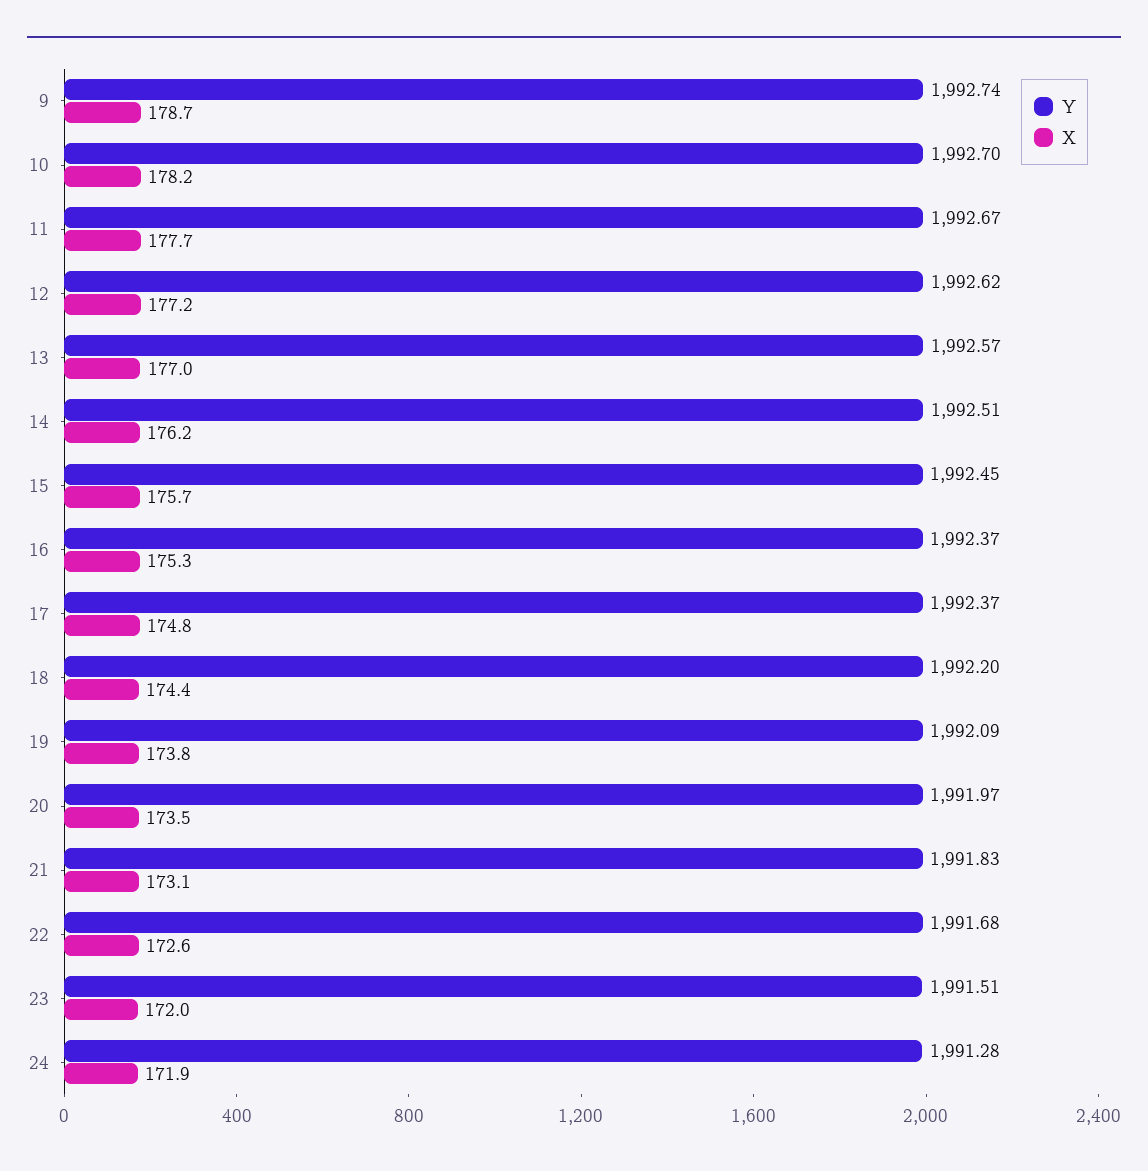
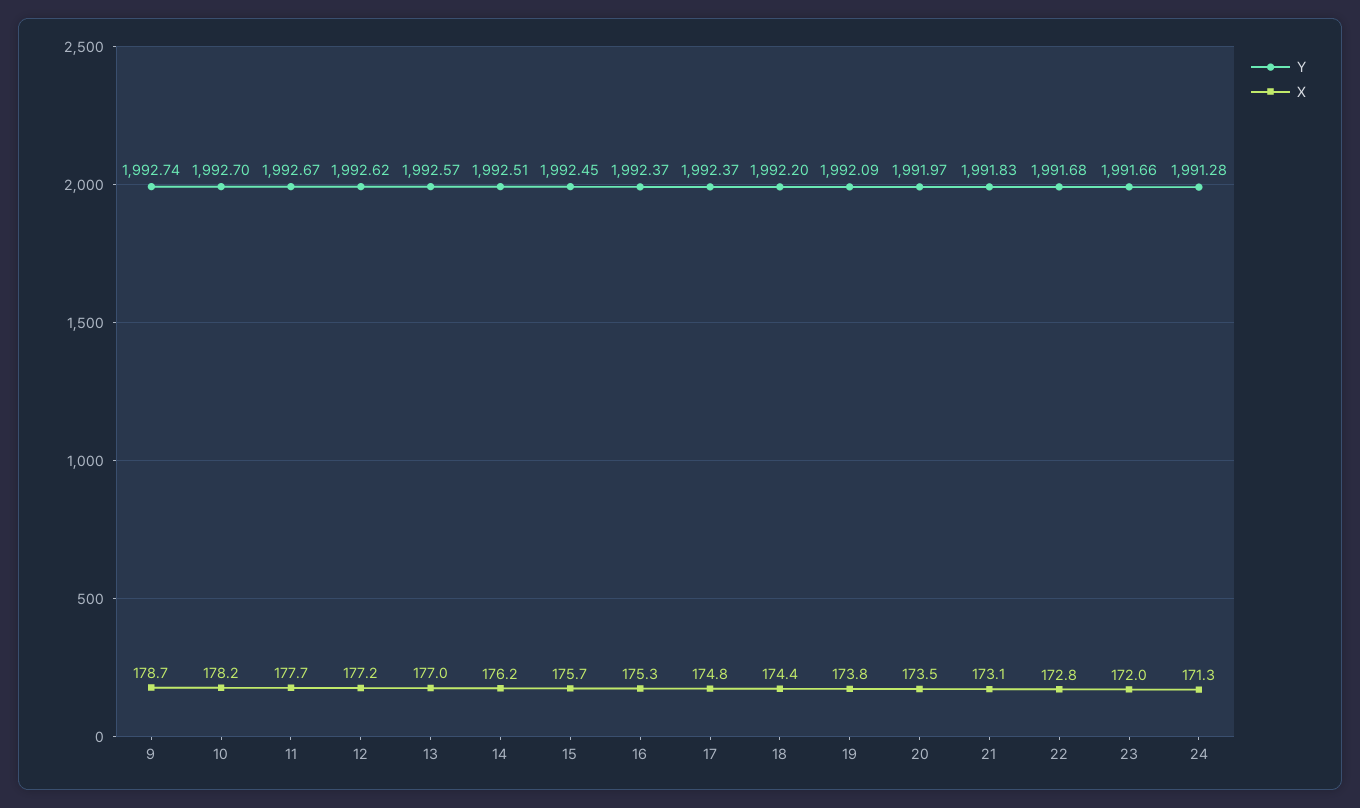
  {
    "Y": {
      "9": 1992.74,
      "10": 1992.7,
      "11": 1992.67,
      "12": 1992.62,
      "13": 1992.57,
      "14": 1992.51,
      "15": 1992.45,
      "16": 1992.37,
      "17": 1992.37,
      "18": 1992.2,
      "19": 1992.09,
      "20": 1991.97,
      "21": 1991.83,
      "22": 1991.68,
-     "23": 1991.51,
+     "23": 1991.66,
      "24": 1991.28
    },
    "X": {
      "9": 178.7,
      "10": 178.2,
      "11": 177.7,
      "12": 177.2,
      "13": 177,
      "14": 176.2,
      "15": 175.7,
      "16": 175.3,
      "17": 174.8,
      "18": 174.4,
      "19": 173.8,
      "20": 173.5,
      "21": 173.1,
-     "22": 172.6,
+     "22": 172.8,
      "23": 172,
-     "24": 171.9
+     "24": 171.3
    }
  }

